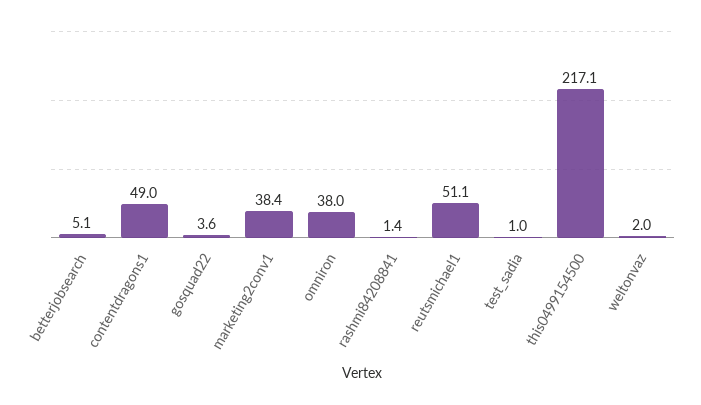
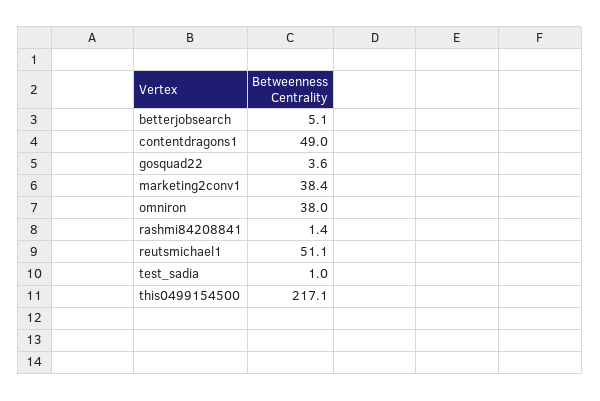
  {
    "betterjobsearch": 5.1,
    "contentdragons1": 49,
    "gosquad22": 3.6,
    "marketing2conv1": 38.4,
    "omniron": 38,
    "rashmi84208841": 1.4,
    "reutsmichael1": 51.1,
    "test_sadia": 1,
-   "this0499154500": 217.1,
+   "this0499154500": 217.1
-   "weltonvaz": 2
  }

